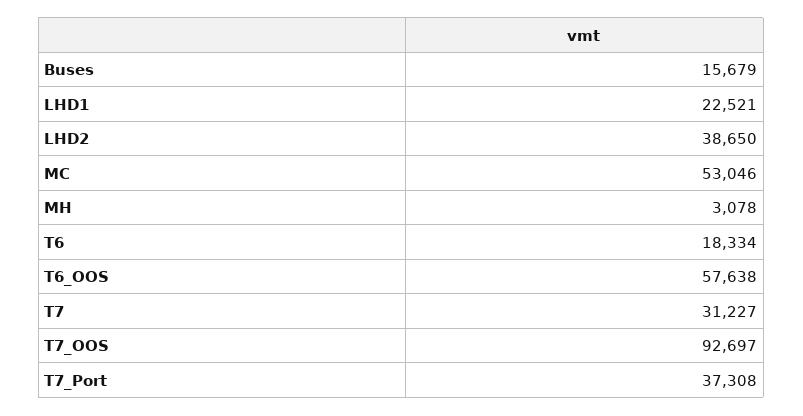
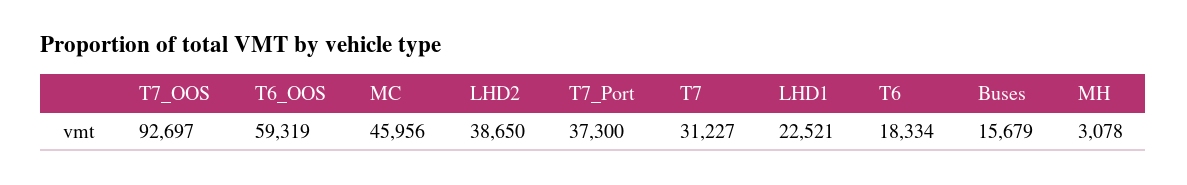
  {
    "Buses": 15679,
    "LHD1": 22521,
    "LHD2": 38650,
-   "MC": 53046,
+   "MC": 45956,
    "MH": 3078,
    "T6": 18334,
-   "T6_OOS": 57638,
+   "T6_OOS": 59319,
    "T7": 31227,
    "T7_OOS": 92697,
-   "T7_Port": 37308
+   "T7_Port": 37300
  }

